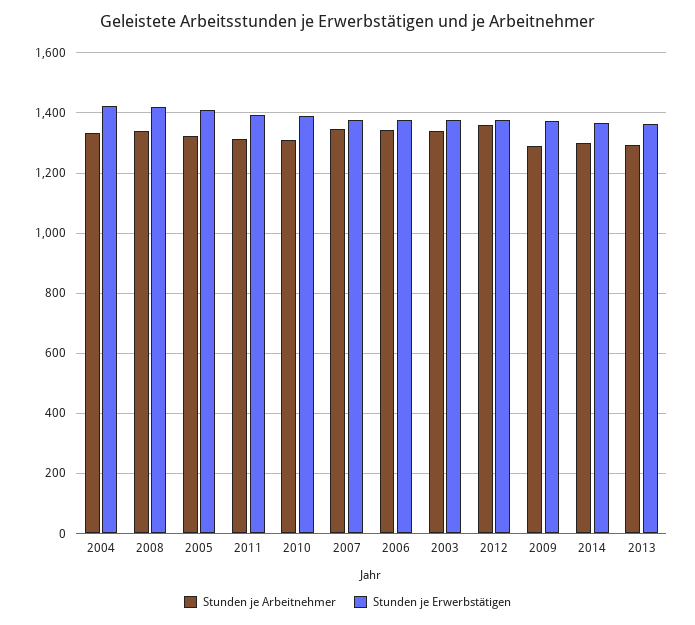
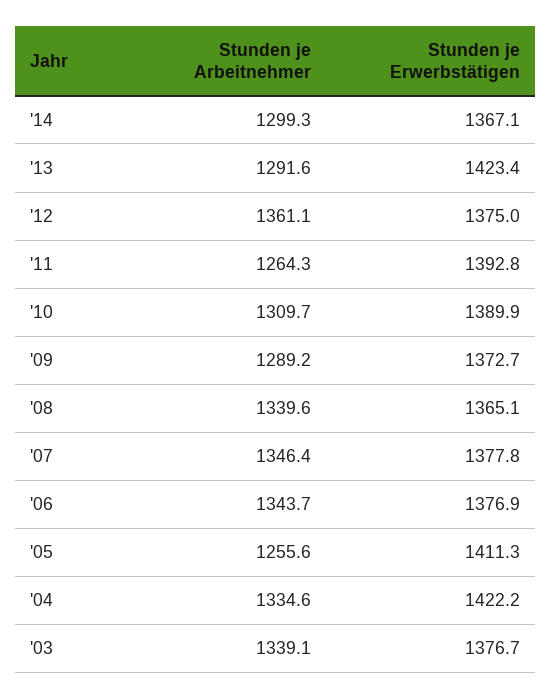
  {
    "Stunden je Arbeitnehmer": {
      "2004": 1334.6,
      "2008": 1339.6,
-     "2005": 1320,
+     "2005": 1255.6,
-     "2011": 1320,
+     "2011": 1264.3,
      "2010": 1309.7,
      "2007": 1346.4,
      "2006": 1343.7,
      "2003": 1339.1,
      "2012": 1361.1,
      "2009": 1289.2,
      "2014": 1299.3,
      "2013": 1291.6
    },
    "Stunden je Erwerbstätigen": {
      "2004": 1422.2,
-     "2008": 1420,
+     "2008": 1365.1,
      "2005": 1411.3,
      "2011": 1392.8,
      "2010": 1389.9,
      "2007": 1377.8,
      "2006": 1376.9,
      "2003": 1376.7,
      "2012": 1375,
      "2009": 1372.7,
      "2014": 1367.1,
-     "2013": 1360
+     "2013": 1423.4
    }
  }

